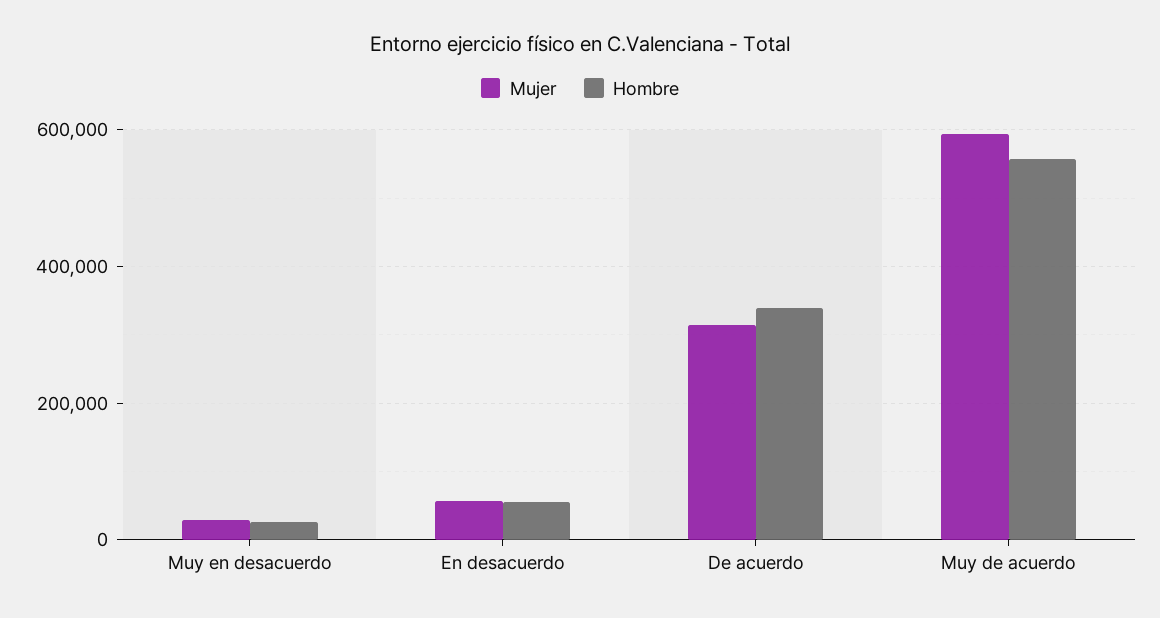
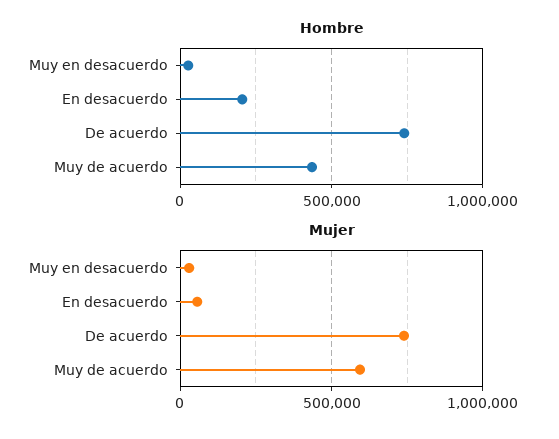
  {
    "Mujer": {
      "Muy en desacuerdo": 20000,
      "En desacuerdo": 60000,
-     "De acuerdo": 320000,
+     "De acuerdo": 750000,
      "Muy de acuerdo": 600000
    },
    "Hombre": {
      "Muy en desacuerdo": 20000,
-     "En desacuerdo": 60000,
+     "En desacuerdo": 200000,
-     "De acuerdo": 340000,
+     "De acuerdo": 750000,
-     "Muy de acuerdo": 560000
+     "Muy de acuerdo": 450000
    }
  }

